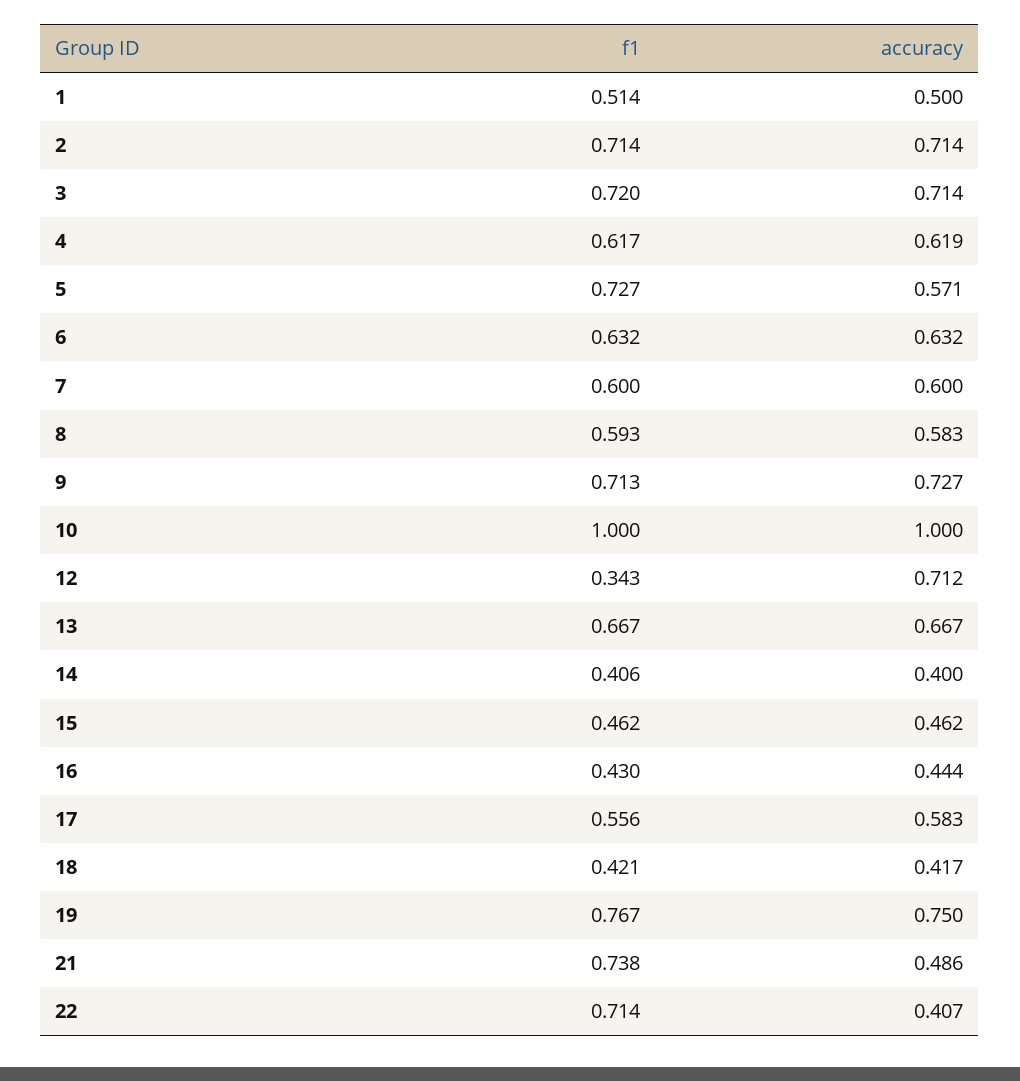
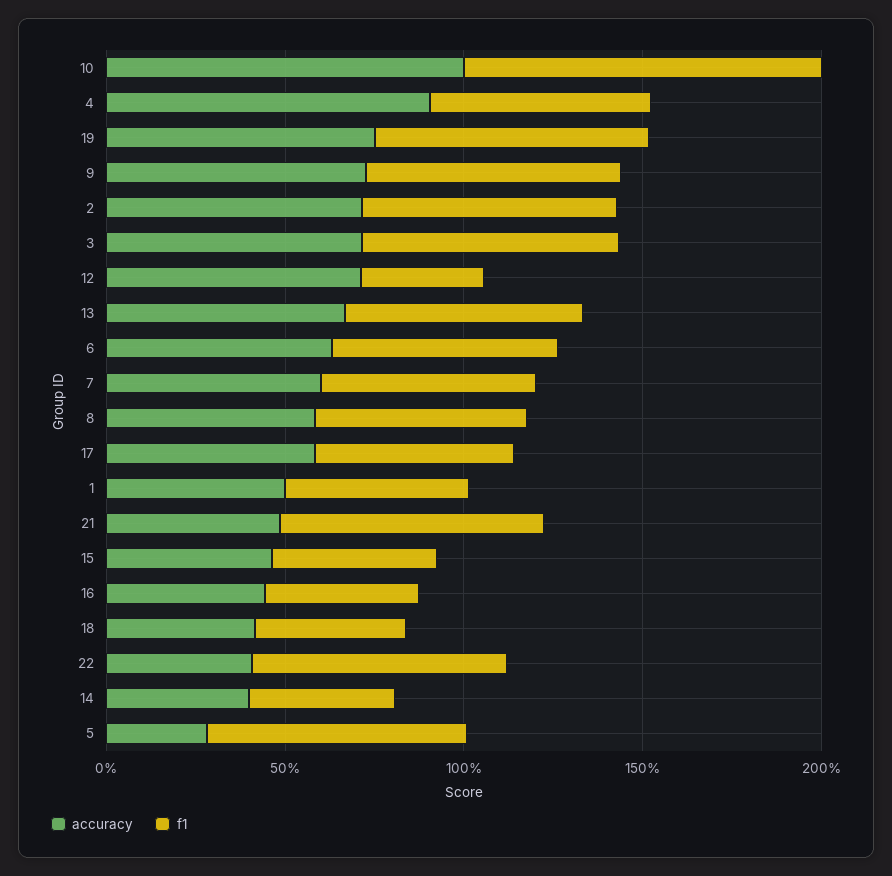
  {
    "f1": {
      "1": 0.514,
      "2": 0.714,
      "3": 0.72,
      "4": 0.617,
      "5": 0.727,
      "6": 0.632,
      "7": 0.6,
      "8": 0.593,
      "9": 0.713,
      "10": 1,
      "12": 0.343,
      "13": 0.667,
      "14": 0.406,
      "15": 0.462,
      "16": 0.43,
      "17": 0.556,
      "18": 0.421,
      "19": 0.767,
      "21": 0.738,
      "22": 0.714
    },
    "accuracy": {
      "1": 0.5,
      "2": 0.714,
      "3": 0.714,
-     "4": 0.619,
+     "4": 0.9,
-     "5": 0.571,
+     "5": 0.3,
      "6": 0.632,
      "7": 0.6,
      "8": 0.583,
      "9": 0.727,
      "10": 1,
      "12": 0.712,
      "13": 0.667,
      "14": 0.4,
      "15": 0.462,
      "16": 0.444,
      "17": 0.583,
      "18": 0.417,
      "19": 0.75,
      "21": 0.486,
      "22": 0.407
    }
  }

